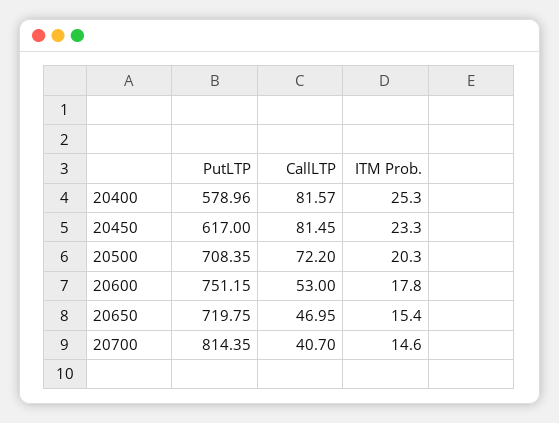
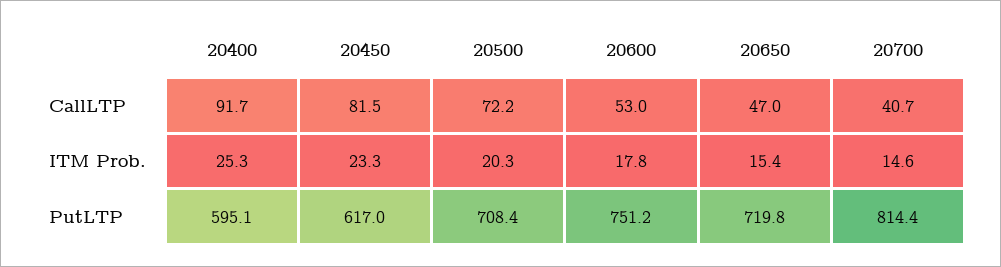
  {
    "PutLTP": {
-     "20400": 578.96,
+     "20400": 595.1,
      "20450": 617,
      "20500": 708.35,
      "20600": 751.15,
      "20650": 719.75,
      "20700": 814.35
    },
    "CallLTP": {
-     "20400": 81.57,
+     "20400": 91.7,
      "20450": 81.45,
      "20500": 72.2,
      "20600": 53,
      "20650": 46.95,
      "20700": 40.7
    },
    "ITM Prob.": {
      "20400": 25.3,
      "20450": 23.3,
      "20500": 20.3,
      "20600": 17.8,
      "20650": 15.4,
      "20700": 14.6
    }
  }

